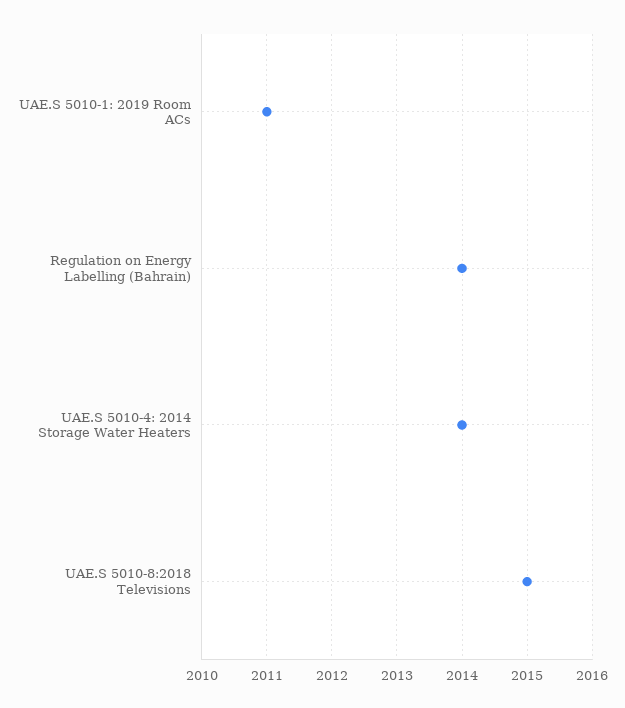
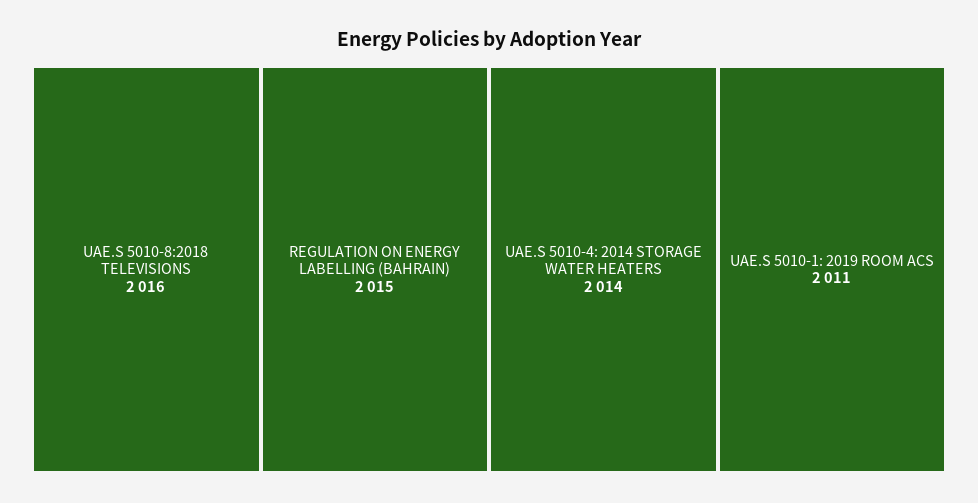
  {
    "UAE.S 5010-1: 2019 Room ACs": 2011,
-   "Regulation on Energy Labelling (Bahrain)": 2014,
+   "Regulation on Energy Labelling (Bahrain)": 2015,
    "UAE.S 5010-4: 2014 Storage Water Heaters": 2014,
-   "UAE.S 5010-8:2018 Televisions": 2015
+   "UAE.S 5010-8:2018 Televisions": 2016
  }

